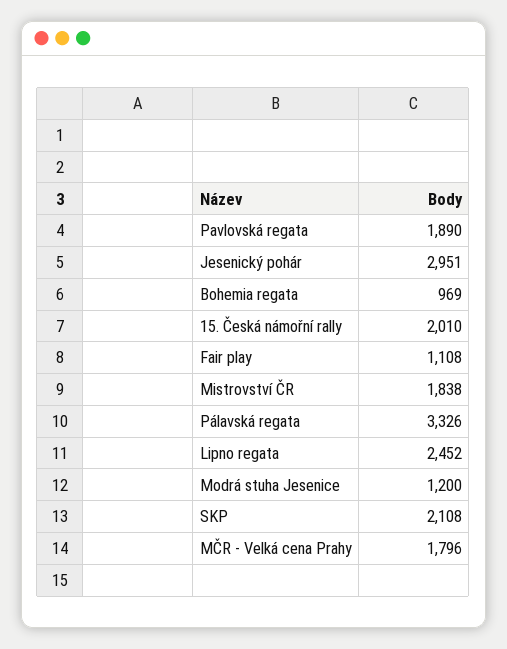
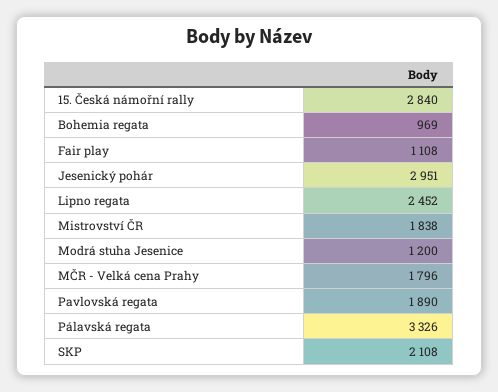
  {
    "Pavlovská regata": 1890,
    "Jesenický pohár": 2951,
    "Bohemia regata": 969,
-   "15. Česká námořní rally": 2010,
+   "15. Česká námořní rally": 2840,
    "Fair play": 1108,
    "Mistrovství ČR": 1838,
    "Pálavská regata": 3326,
    "Lipno regata": 2452,
    "Modrá stuha Jesenice": 1200,
    "SKP": 2108,
    "MČR - Velká cena Prahy": 1796
  }

